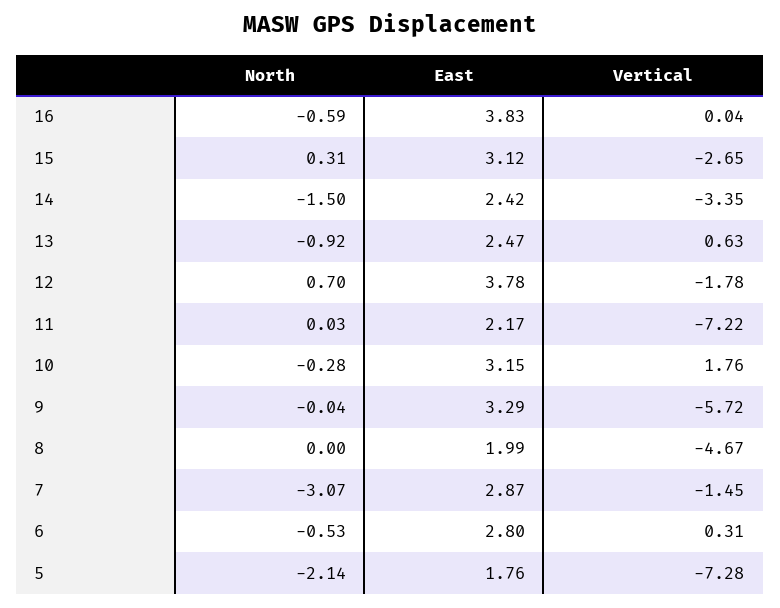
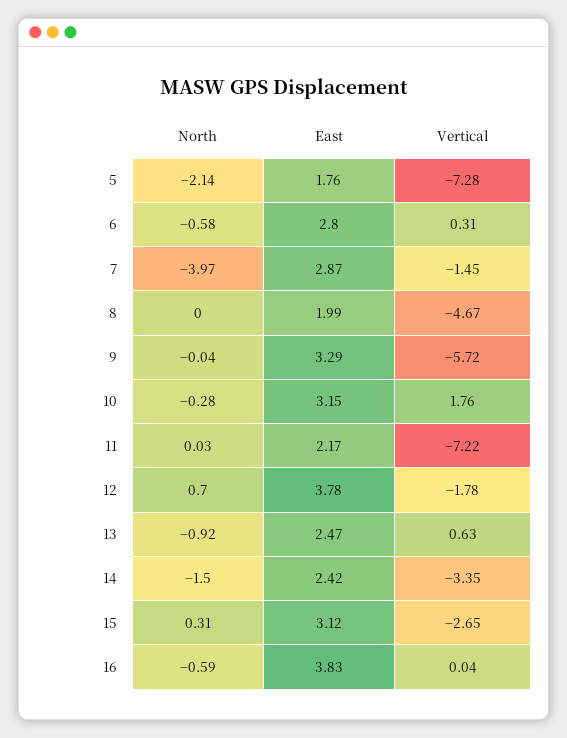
  {
    "North": {
      "16": -0.59,
      "15": 0.31,
      "14": -1.5,
      "13": -0.92,
      "12": 0.7,
      "11": 0.03,
      "10": -0.28,
      "9": -0.04,
      "8": 0,
-     "7": -3.07,
+     "7": -3.97,
-     "6": -0.53,
+     "6": -0.58,
      "5": -2.14
    },
    "East": {
      "16": 3.83,
      "15": 3.12,
      "14": 2.42,
      "13": 2.47,
      "12": 3.78,
      "11": 2.17,
      "10": 3.15,
      "9": 3.29,
      "8": 1.99,
      "7": 2.87,
      "6": 2.8,
      "5": 1.76
    },
    "Vertical": {
      "16": 0.04,
      "15": -2.65,
      "14": -3.35,
      "13": 0.63,
      "12": -1.78,
      "11": -7.22,
      "10": 1.76,
      "9": -5.72,
      "8": -4.67,
      "7": -1.45,
      "6": 0.31,
      "5": -7.28
    }
  }

